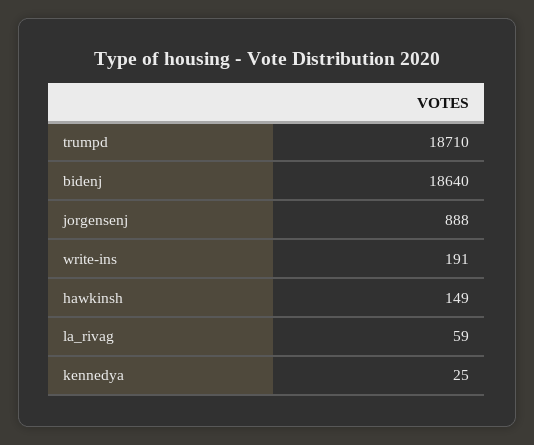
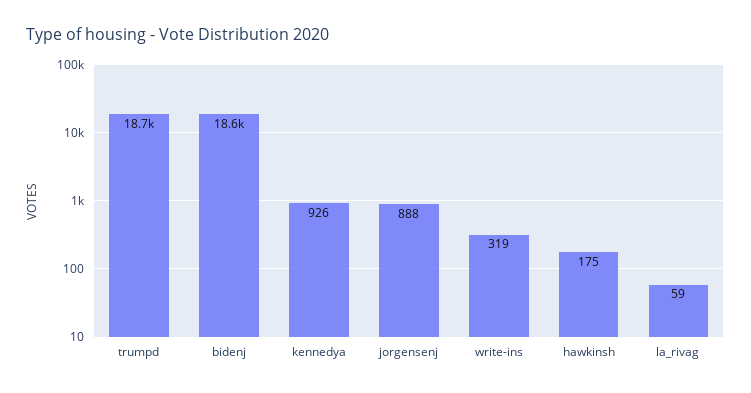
  {
    "trumpd": 18710,
    "bidenj": 18640,
    "jorgensenj": 888,
-   "write-ins": 191,
+   "write-ins": 319,
-   "hawkinsh": 149,
+   "hawkinsh": 175,
    "la_rivag": 59,
-   "kennedya": 25
+   "kennedya": 926
  }

